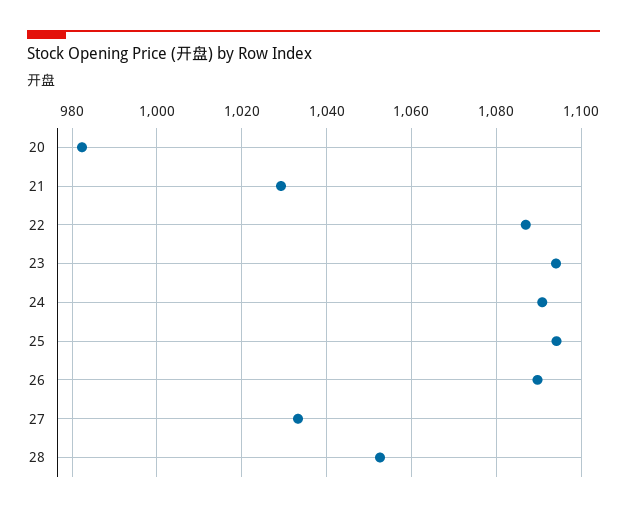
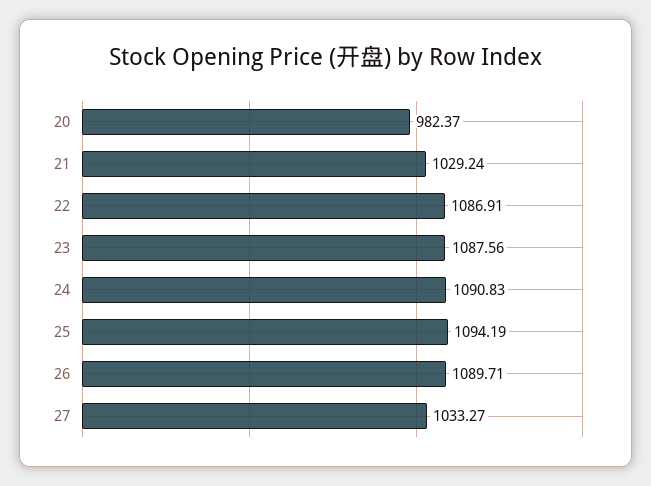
  {
    "20": 982.37,
    "21": 1029.24,
    "22": 1086.91,
-   "23": 1094,
+   "23": 1087.56,
    "24": 1090.83,
    "25": 1094.19,
    "26": 1089.71,
-   "27": 1033.27,
+   "27": 1033.27
-   "28": 1052
  }

